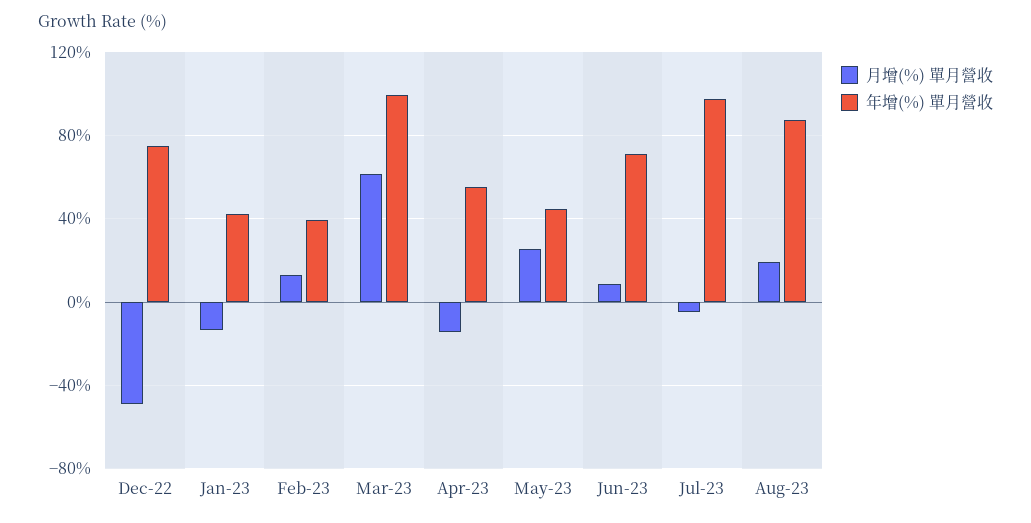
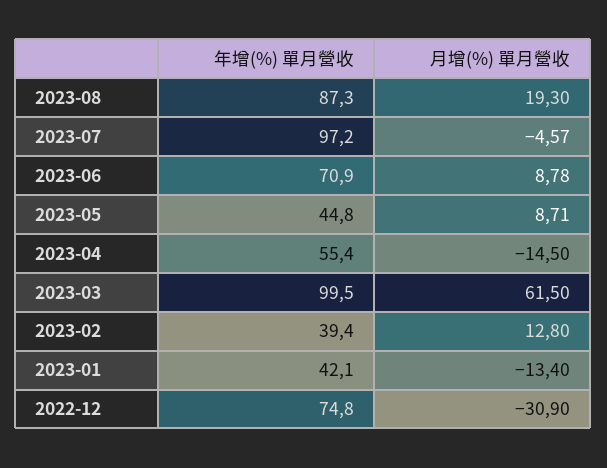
  {
    "月增(%) 單月營收": {
-     "Dec-22": -50,
+     "Dec-22": -30.9,
      "Jan-23": -13.4,
      "Feb-23": 12.8,
      "Mar-23": 61.5,
      "Apr-23": -14.5,
-     "May-23": 25,
+     "May-23": 8.71,
      "Jun-23": 8.78,
      "Jul-23": -4.57,
      "Aug-23": 19.3
    },
    "年增(%) 單月營收": {
      "Dec-22": 74.8,
      "Jan-23": 42.1,
      "Feb-23": 39.4,
      "Mar-23": 99.5,
      "Apr-23": 55.4,
      "May-23": 44.8,
      "Jun-23": 70.9,
      "Jul-23": 97.2,
      "Aug-23": 87.3
    }
  }

